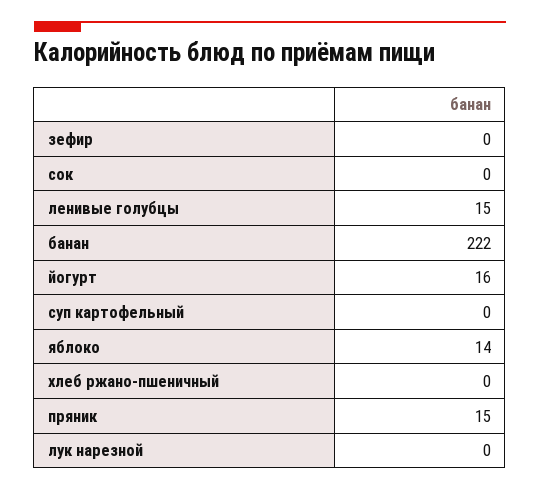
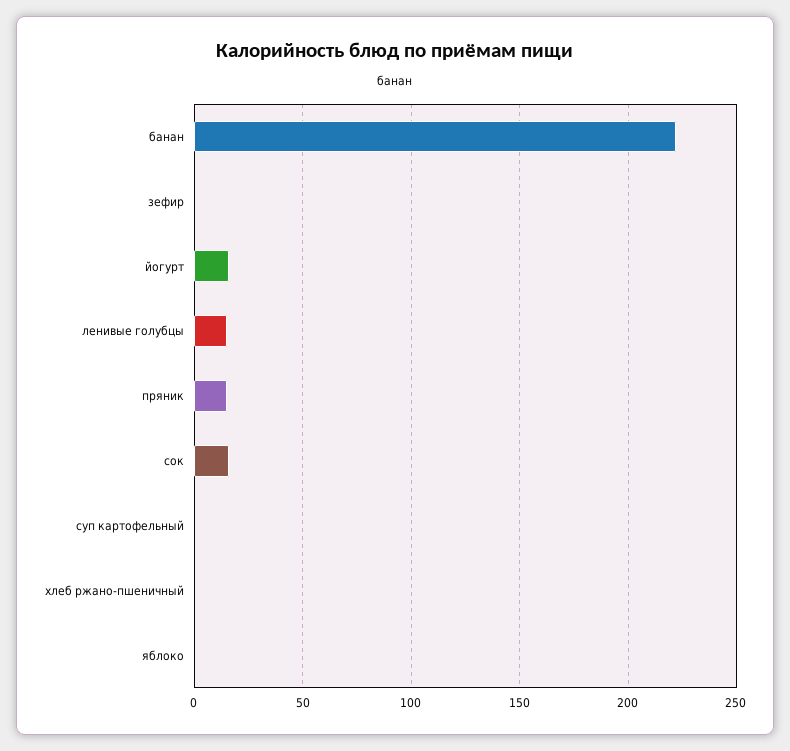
  {
    "зефир": 0,
-   "сок": 0,
+   "сок": 15,
    "ленивые голубцы": 15,
    "банан": 222,
    "йогурт": 16,
    "суп картофельный": 0,
-   "яблоко": 14,
+   "яблоко": 0,
    "хлеб ржано-пшеничный": 0,
-   "пряник": 15,
+   "пряник": 15
-   "лук нарезной": 0
  }

